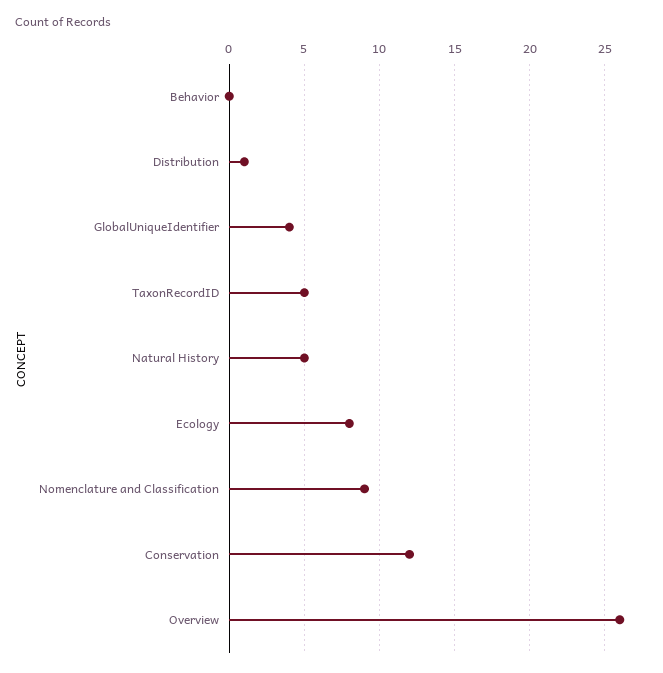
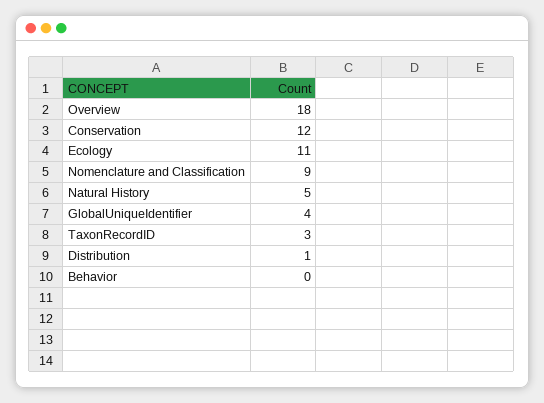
  {
    "Behavior": 0,
    "Distribution": 1,
    "GlobalUniqueIdentifier": 4,
-   "TaxonRecordID": 5,
+   "TaxonRecordID": 3,
    "Natural History": 5,
-   "Ecology": 8,
+   "Ecology": 11,
    "Nomenclature and Classification": 9,
    "Conservation": 12,
-   "Overview": 26
+   "Overview": 18
  }

